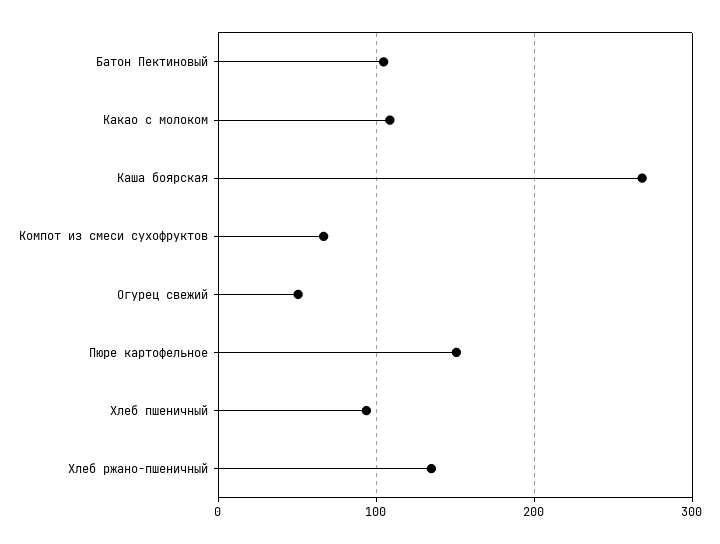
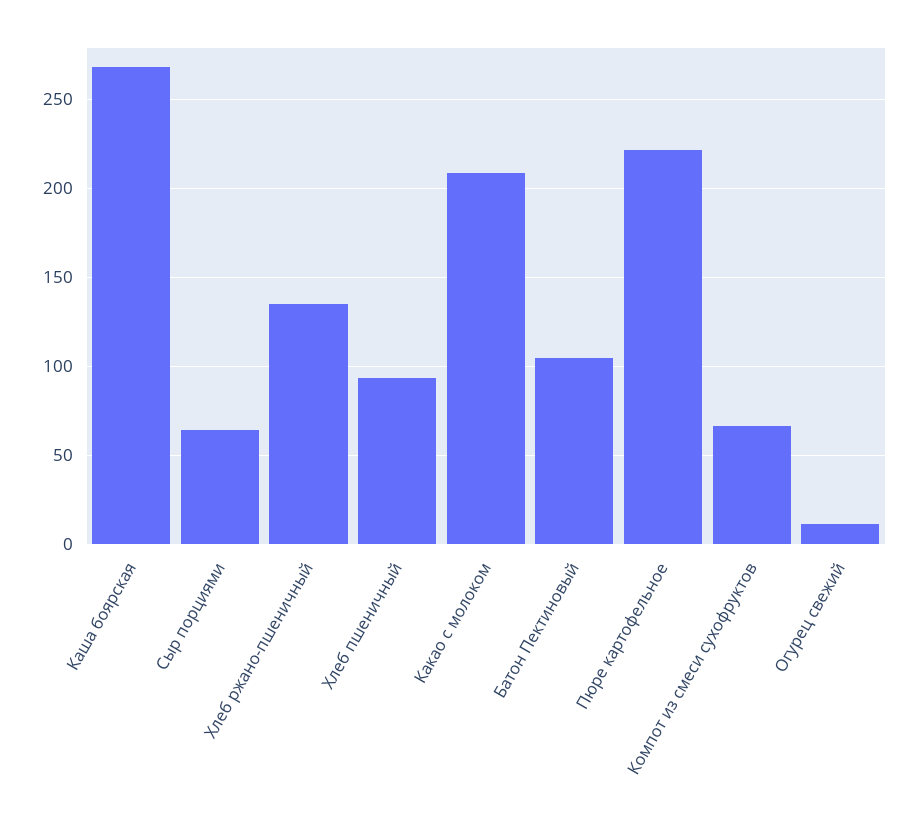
  {
    "Батон Пектиновый": 105,
-   "Какао с молоком": 110,
+   "Какао с молоком": 210,
    "Каша боярская": 270,
    "Компот из смеси сухофруктов": 65,
-   "Огурец свежий": 50,
+   "Огурец свежий": 10,
-   "Пюре картофельное": 150,
+   "Пюре картофельное": 220,
    "Хлеб пшеничный": 95,
-   "Хлеб ржано-пшеничный": 135
+   "Хлеб ржано-пшеничный": 135,
+   "Сыр порциями": 65
  }

